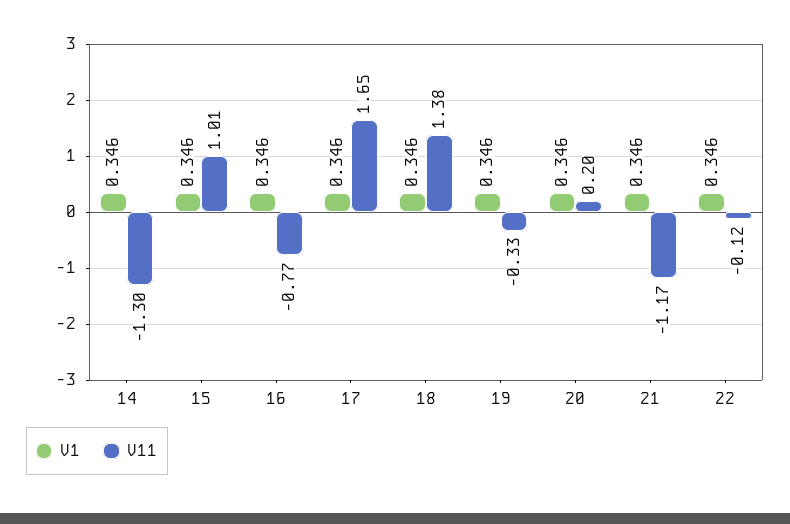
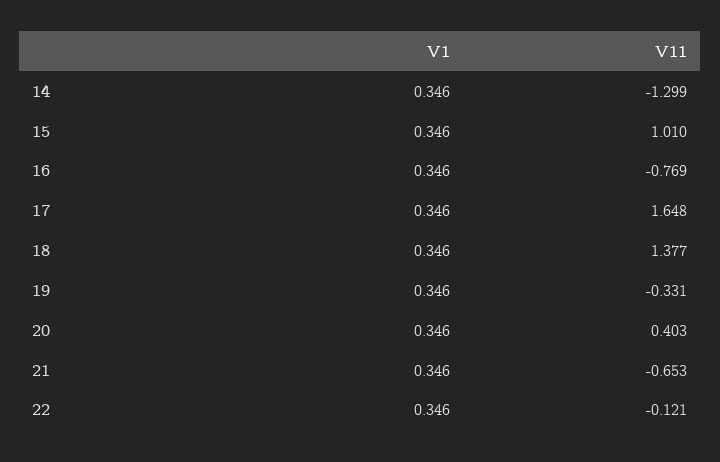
  {
    "V1": {
      "14": 0.346,
      "15": 0.346,
      "16": 0.346,
      "17": 0.346,
      "18": 0.346,
      "19": 0.346,
      "20": 0.346,
      "21": 0.346,
      "22": 0.346
    },
    "V11": {
      "14": -1.299,
      "15": 1.01,
      "16": -0.769,
      "17": 1.648,
      "18": 1.377,
      "19": -0.331,
-     "20": 0.2,
+     "20": 0.403,
-     "21": -1.17,
+     "21": -0.653,
      "22": -0.121
    }
  }

